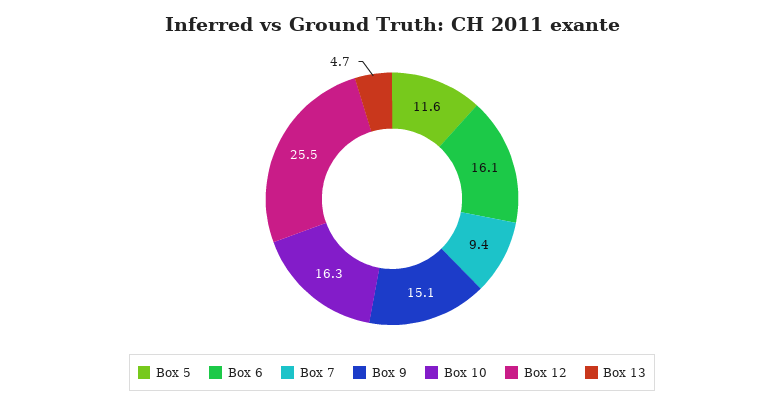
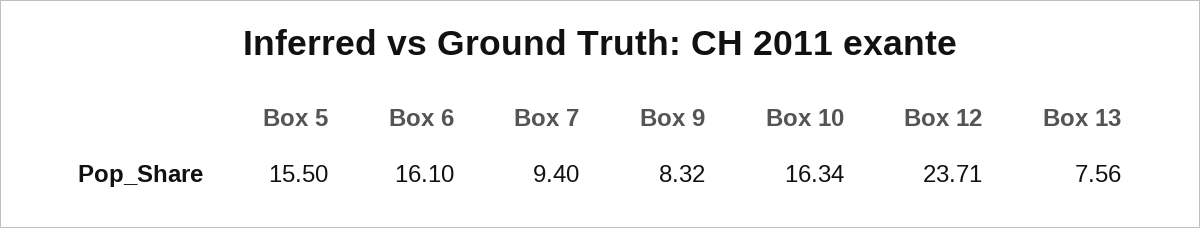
  {
-   "Box 5": 11.6,
+   "Box 5": 15.5,
    "Box 6": 16.1,
    "Box 7": 9.4,
-   "Box 9": 15.1,
+   "Box 9": 8.32,
    "Box 10": 16.34,
-   "Box 12": 25.5,
+   "Box 12": 23.71,
-   "Box 13": 4.7
+   "Box 13": 7.56
  }

